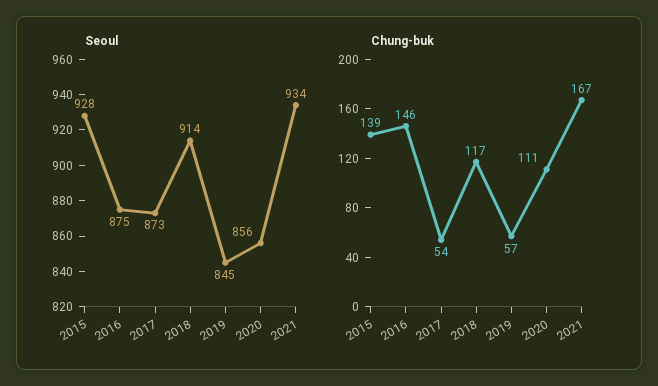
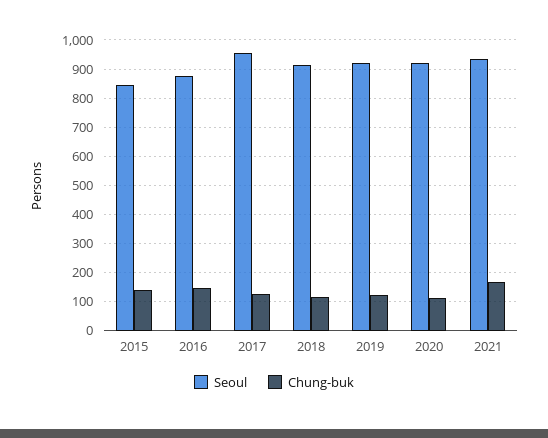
  {
    "Seoul": {
-     "2015": 928,
+     "2015": 850,
      "2016": 875,
-     "2017": 873,
+     "2017": 950,
      "2018": 914,
-     "2019": 845,
+     "2019": 925,
-     "2020": 856,
+     "2020": 925,
      "2021": 934
    },
    "Chung-buk": {
      "2015": 139,
      "2016": 146,
-     "2017": 54,
+     "2017": 125,
      "2018": 117,
-     "2019": 57,
+     "2019": 125,
      "2020": 111,
      "2021": 167
    }
  }

